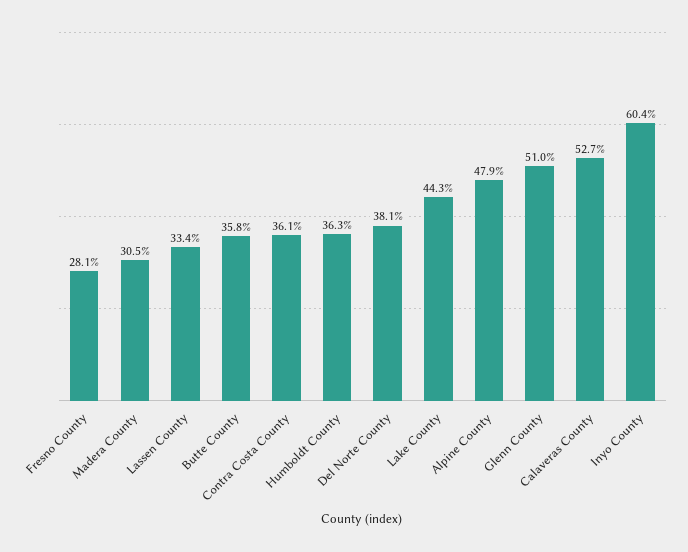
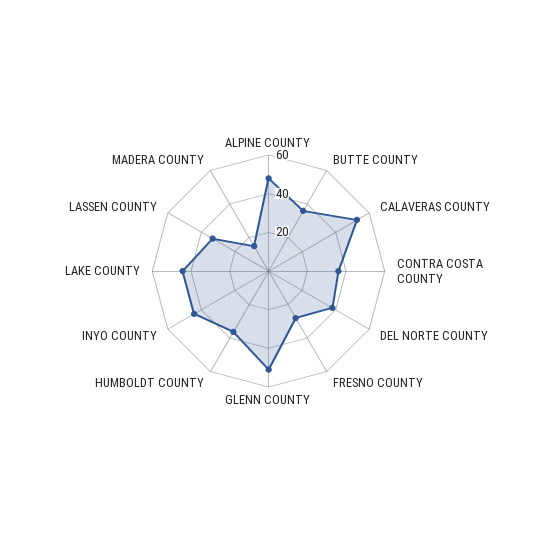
  {
    "Fresno County": 28.1,
-   "Madera County": 30.5,
+   "Madera County": 15,
    "Lassen County": 33.4,
    "Butte County": 35.8,
    "Contra Costa County": 36.1,
    "Humboldt County": 36.3,
    "Del Norte County": 38.1,
    "Lake County": 44.3,
    "Alpine County": 47.9,
    "Glenn County": 51,
    "Calaveras County": 52.7,
-   "Inyo County": 60.4
+   "Inyo County": 45
  }

